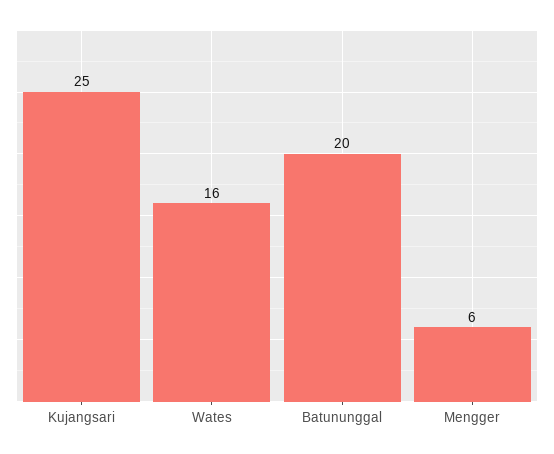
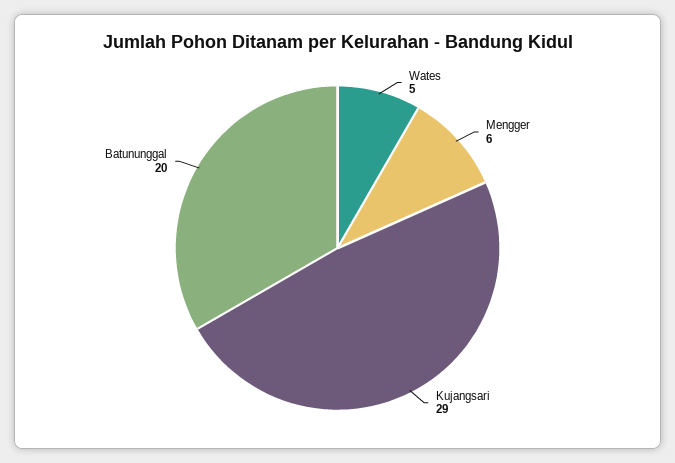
  {
-   "Kujangsari": 25,
+   "Kujangsari": 29,
-   "Wates": 16,
+   "Wates": 5,
    "Batununggal": 20,
    "Mengger": 6
  }

